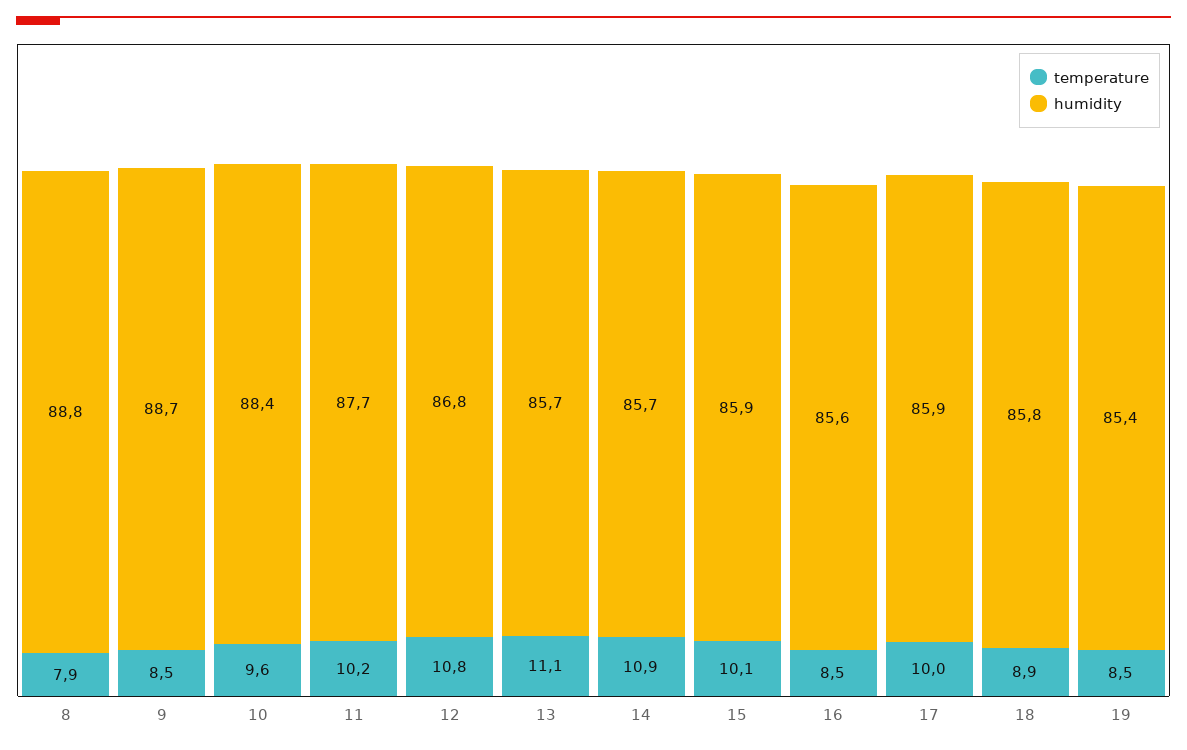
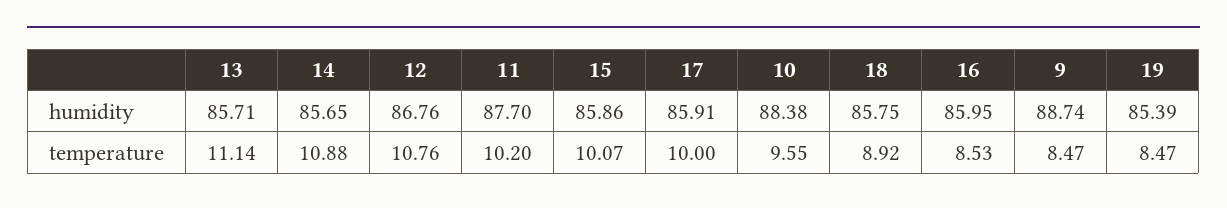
  {
    "temperature": {
-     "8": 7.9,
      "9": 8.47,
      "10": 9.55,
      "11": 10.2,
      "12": 10.76,
      "13": 11.14,
      "14": 10.88,
      "15": 10.07,
      "16": 8.53,
      "17": 10,
      "18": 8.92,
      "19": 8.47
    },
    "humidity": {
-     "8": 88.8,
      "9": 88.74,
      "10": 88.38,
      "11": 87.7,
      "12": 86.76,
      "13": 85.71,
      "14": 85.65,
      "15": 85.86,
-     "16": 85.6,
+     "16": 85.95,
      "17": 85.91,
      "18": 85.75,
      "19": 85.39
    }
  }

